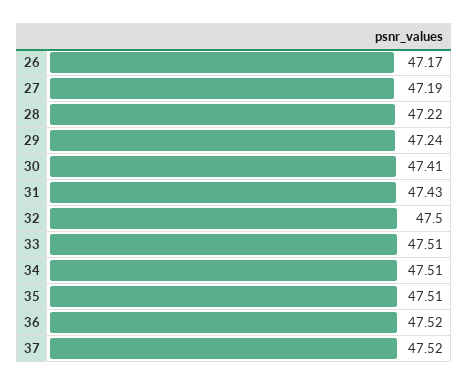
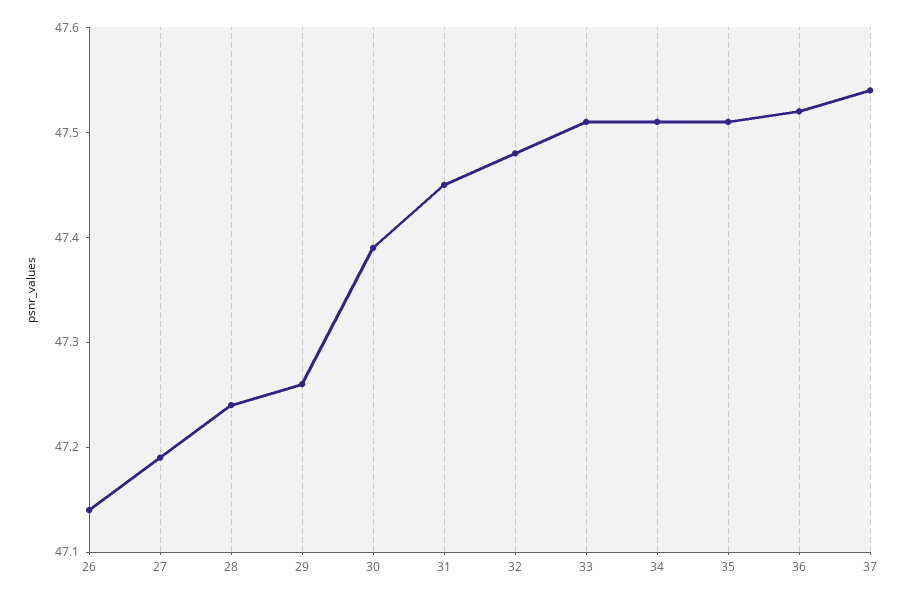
  {
-   "26": 47.17,
+   "26": 47.14,
    "27": 47.19,
-   "28": 47.22,
+   "28": 47.24,
-   "29": 47.24,
+   "29": 47.26,
-   "30": 47.41,
+   "30": 47.39,
-   "31": 47.43,
+   "31": 47.45,
-   "32": 47.5,
+   "32": 47.48,
    "33": 47.51,
    "34": 47.51,
    "35": 47.51,
    "36": 47.52,
-   "37": 47.52
+   "37": 47.54
  }

